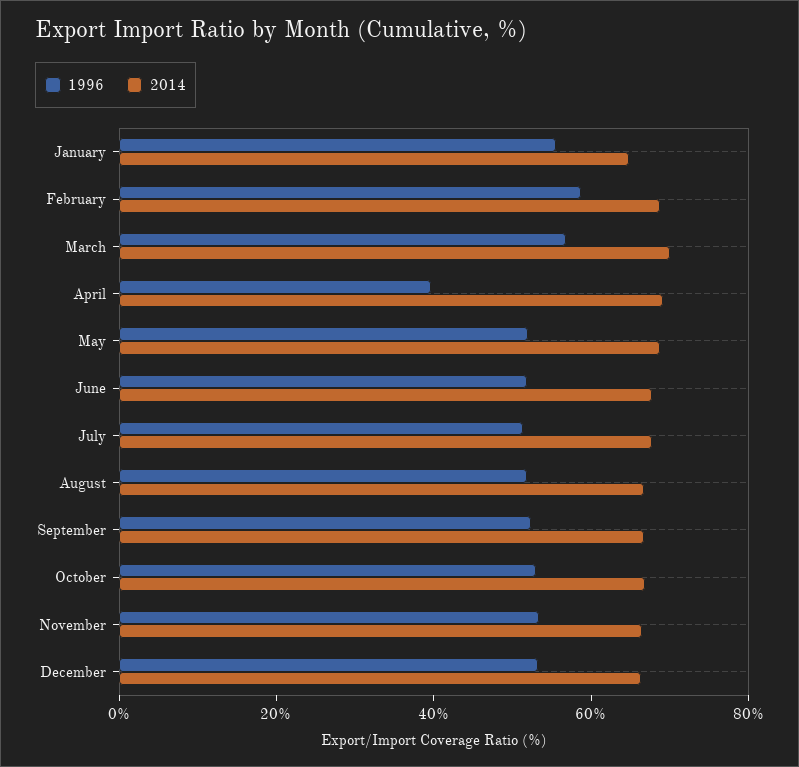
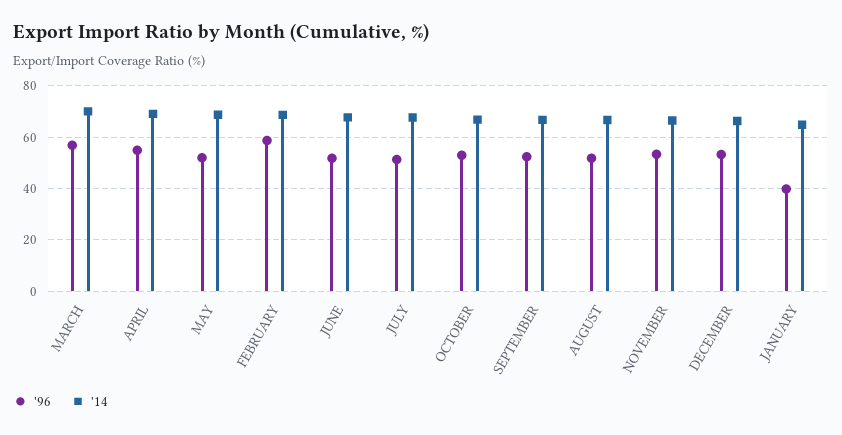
  {
    "1996": {
-     "January": 55,
+     "January": 40,
      "February": 57.5,
      "March": 57.5,
-     "April": 40,
+     "April": 55,
      "May": 52.5,
      "June": 52.5,
      "July": 52.5,
      "August": 52.5,
      "September": 52.5,
      "October": 52.5,
      "November": 52.5,
      "December": 52.5
    },
    "2014": {
      "January": 65,
      "February": 67.5,
      "March": 70,
      "April": 70,
      "May": 67.5,
      "June": 67.5,
      "July": 67.5,
      "August": 67.5,
      "September": 67.5,
      "October": 67.5,
      "November": 67.5,
      "December": 67.5
    }
  }

